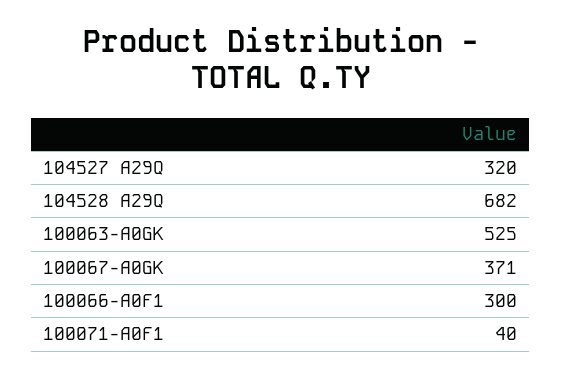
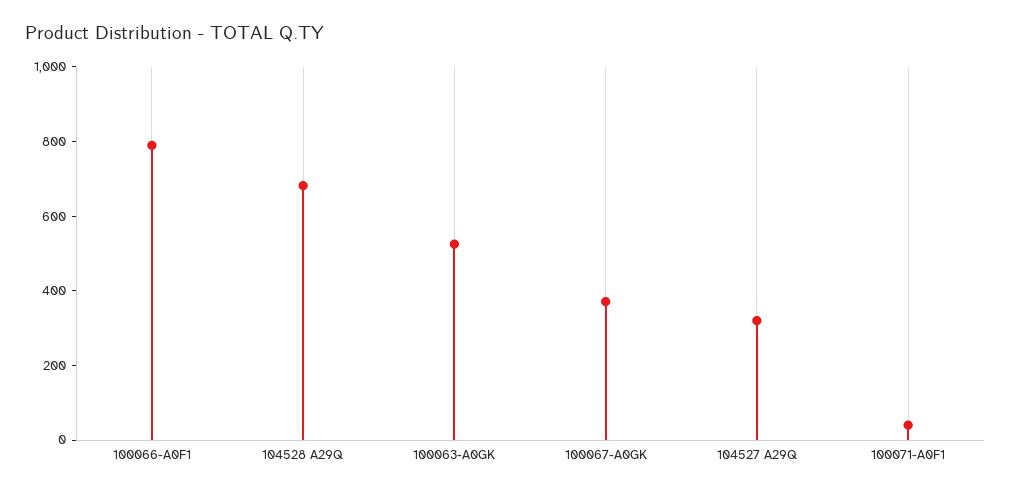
  {
    "104527 A29Q": 320,
    "104528 A29Q": 682,
    "100063-A0GK": 525,
    "100067-A0GK": 371,
-   "100066-A0F1": 300,
+   "100066-A0F1": 800,
    "100071-A0F1": 40
  }

